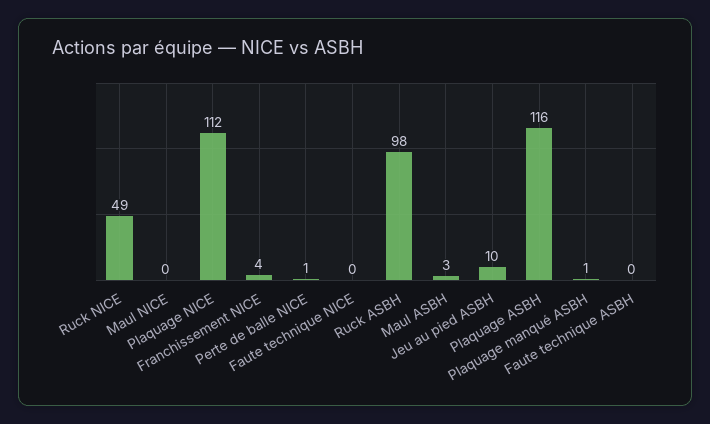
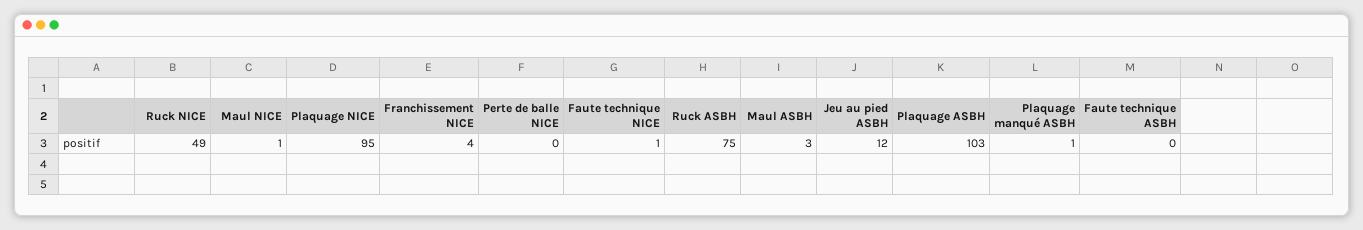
  {
    "Ruck NICE": 49,
-   "Maul NICE": 0,
+   "Maul NICE": 1,
-   "Plaquage NICE": 112,
+   "Plaquage NICE": 95,
    "Franchissement NICE": 4,
-   "Perte de balle NICE": 1,
+   "Perte de balle NICE": 0,
-   "Faute technique NICE": 0,
+   "Faute technique NICE": 1,
-   "Ruck ASBH": 98,
+   "Ruck ASBH": 75,
    "Maul ASBH": 3,
-   "Jeu au pied ASBH": 10,
+   "Jeu au pied ASBH": 12,
-   "Plaquage ASBH": 116,
+   "Plaquage ASBH": 103,
    "Plaquage manqué ASBH": 1,
    "Faute technique ASBH": 0
  }

